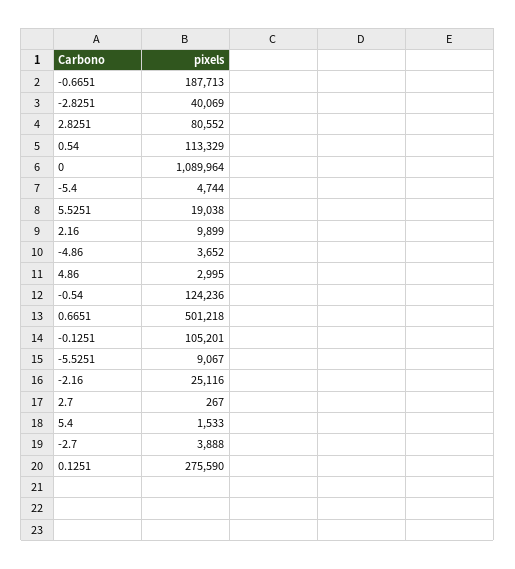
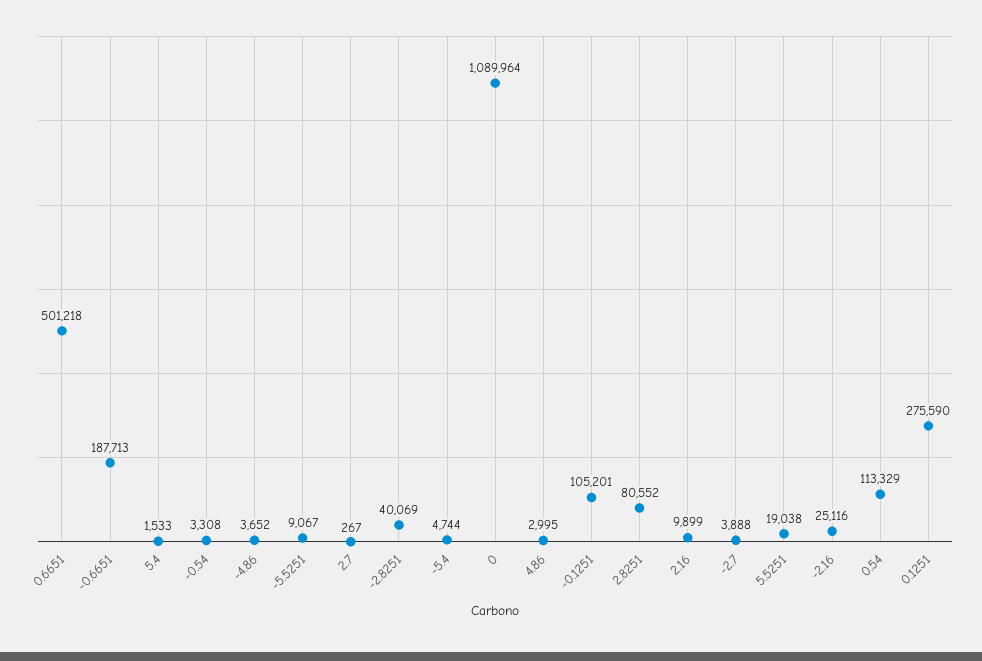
  {
    "-0.6651": 187713,
    "-2.8251": 40069,
    "2.8251": 80552,
    "0.54": 113329,
    "0": 1089964,
    "-5.4": 4744,
    "5.5251": 19038,
    "2.16": 9899,
    "-4.86": 3652,
    "4.86": 2995,
-   "-0.54": 124236,
+   "-0.54": 3308,
    "0.6651": 501218,
    "-0.1251": 105201,
    "-5.5251": 9067,
    "-2.16": 25116,
    "2.7": 267,
    "5.4": 1533,
    "-2.7": 3888,
    "0.1251": 275590
  }

